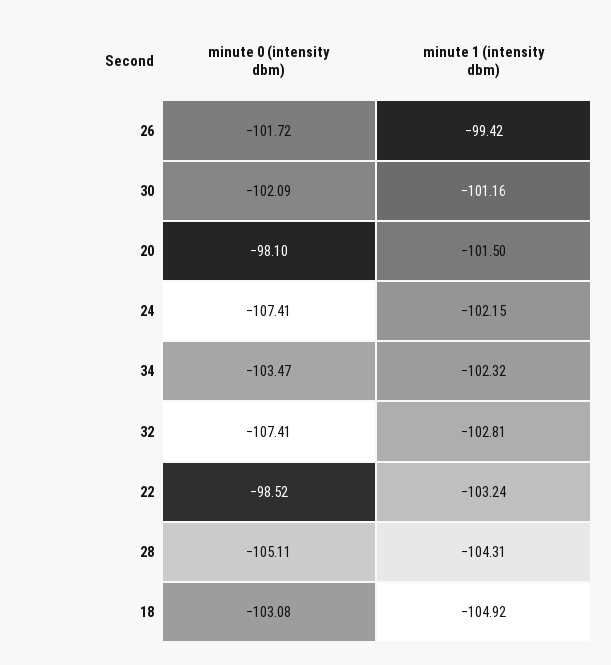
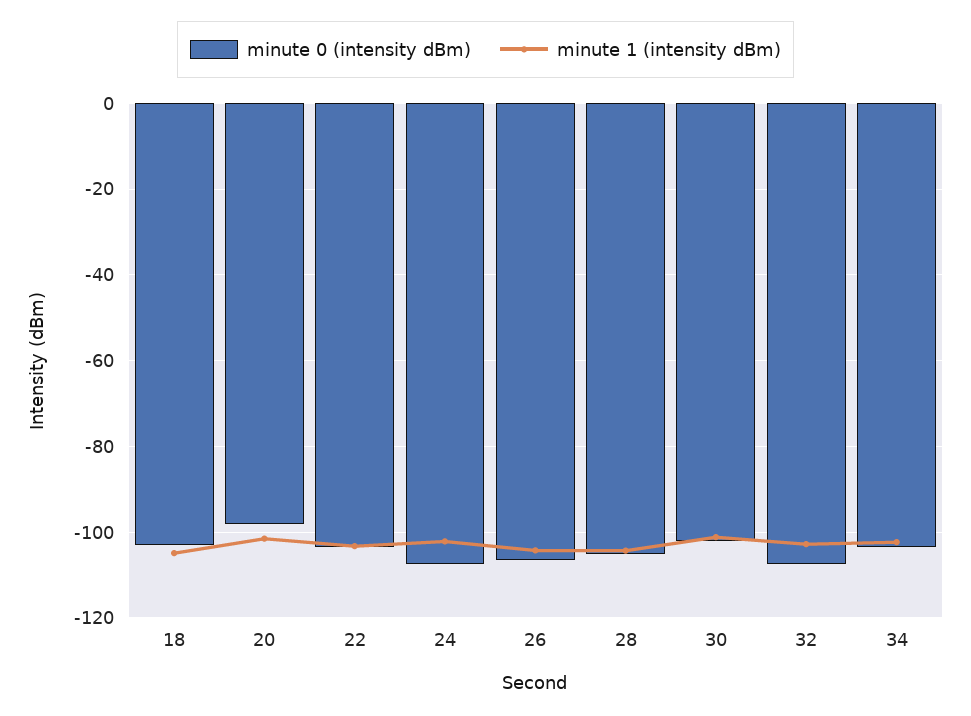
  {
    "minute 0 (intensity dbm)": {
-     "26": -101.72,
+     "26": -106,
      "30": -102.09,
      "20": -98.1,
      "24": -107.41,
      "34": -103.47,
      "32": -107.41,
-     "22": -98.52,
+     "22": -104,
      "28": -105.11,
      "18": -103.08
    },
    "minute 1 (intensity dbm)": {
-     "26": -99.42,
+     "26": -104,
      "30": -101.16,
      "20": -101.5,
      "24": -102.15,
      "34": -102.32,
      "32": -102.81,
      "22": -103.24,
      "28": -104.31,
      "18": -104.92
    }
  }

